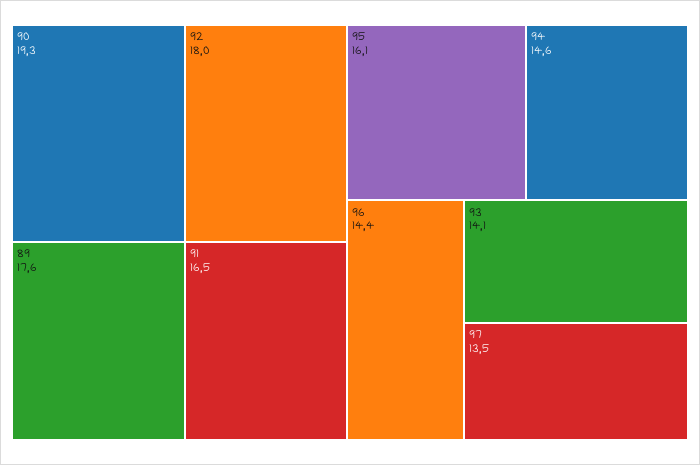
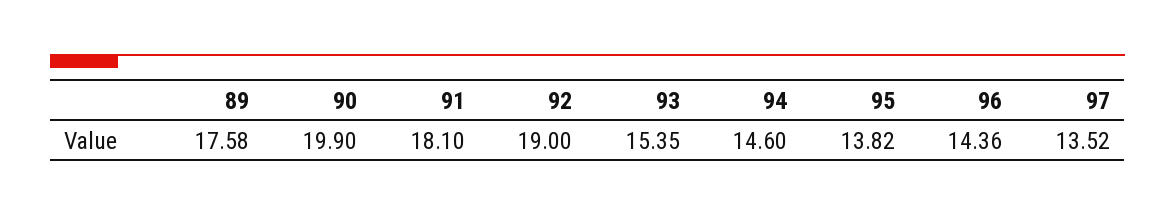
  {
-   "90": 19.3,
+   "90": 19.9,
-   "92": 18,
+   "92": 19,
    "89": 17.58,
-   "91": 16.5,
+   "91": 18.1,
-   "95": 16.1,
+   "95": 13.82,
    "94": 14.6,
    "96": 14.36,
-   "93": 14.1,
+   "93": 15.35,
    "97": 13.52
  }

